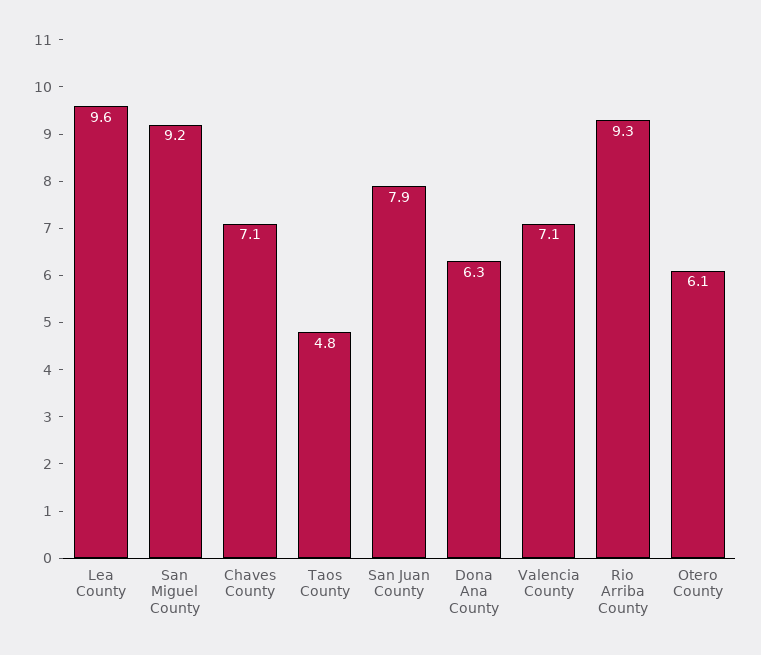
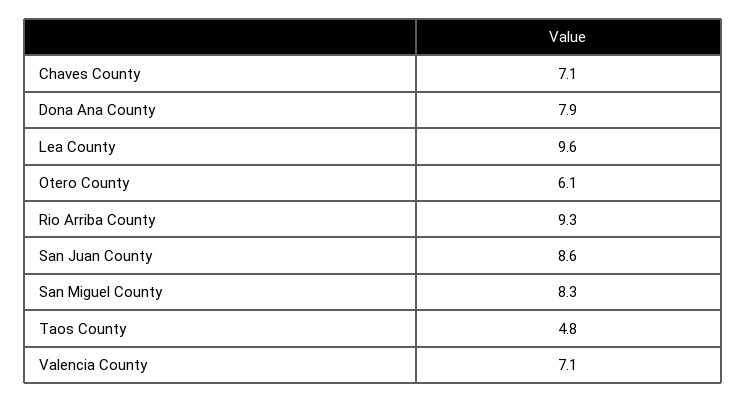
  {
    "Lea County": 9.6,
-   "San Miguel County": 9.2,
+   "San Miguel County": 8.3,
    "Chaves County": 7.1,
    "Taos County": 4.8,
-   "San Juan County": 7.9,
+   "San Juan County": 8.6,
-   "Dona Ana County": 6.3,
+   "Dona Ana County": 7.9,
    "Valencia County": 7.1,
    "Rio Arriba County": 9.3,
    "Otero County": 6.1
  }

